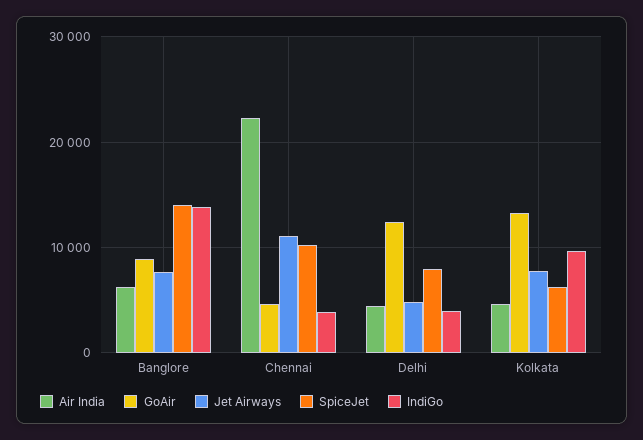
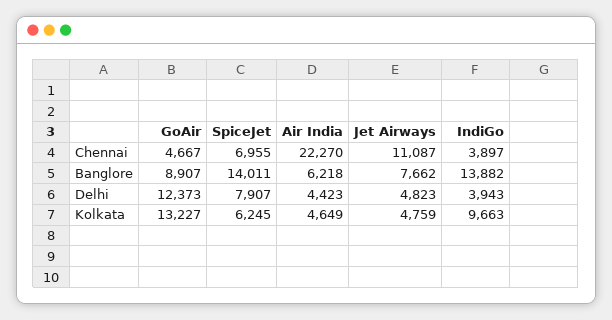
  {
    "Air India": {
      "Banglore": 6218,
      "Chennai": 22270,
      "Delhi": 4423,
      "Kolkata": 4649
    },
    "GoAir": {
      "Banglore": 8907,
      "Chennai": 4667,
      "Delhi": 12373,
      "Kolkata": 13227
    },
    "Jet Airways": {
      "Banglore": 7662,
      "Chennai": 11087,
      "Delhi": 4823,
-     "Kolkata": 8000
+     "Kolkata": 4759
    },
    "SpiceJet": {
      "Banglore": 14011,
-     "Chennai": 10000,
+     "Chennai": 6955,
      "Delhi": 7907,
      "Kolkata": 6245
    },
    "IndiGo": {
      "Banglore": 13882,
      "Chennai": 3897,
      "Delhi": 3943,
      "Kolkata": 9663
    }
  }

